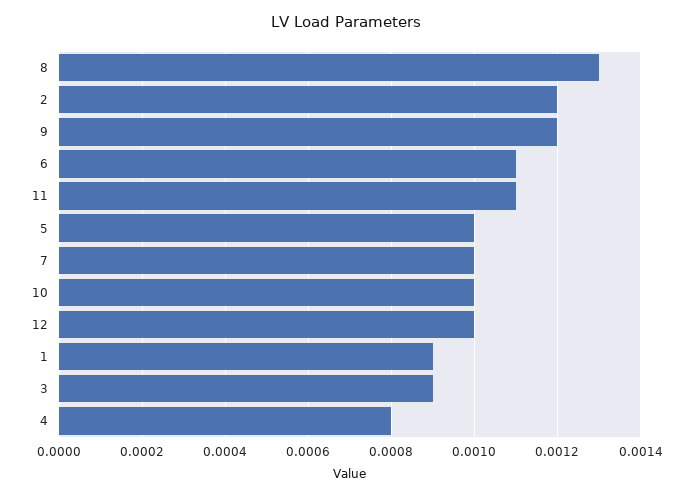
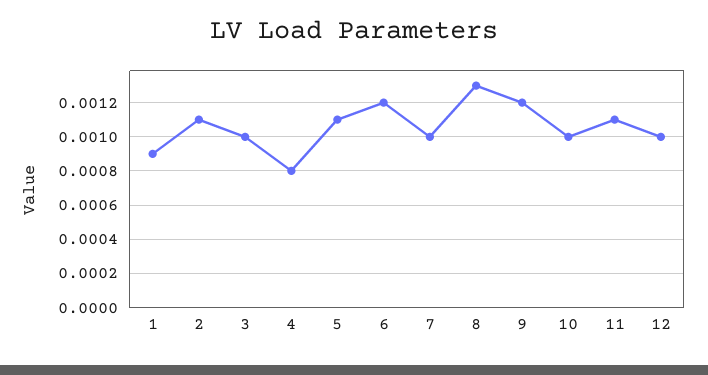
  {
    "8": 0.0013,
-   "2": 0.0012,
+   "2": 0.0011,
    "9": 0.0012,
-   "6": 0.0011,
+   "6": 0.0012,
    "11": 0.0011,
-   "5": 0.001,
+   "5": 0.0011,
    "7": 0.001,
    "10": 0.001,
    "12": 0.001,
    "1": 0.0009,
-   "3": 0.0009,
+   "3": 0.001,
    "4": 0.0008
  }

